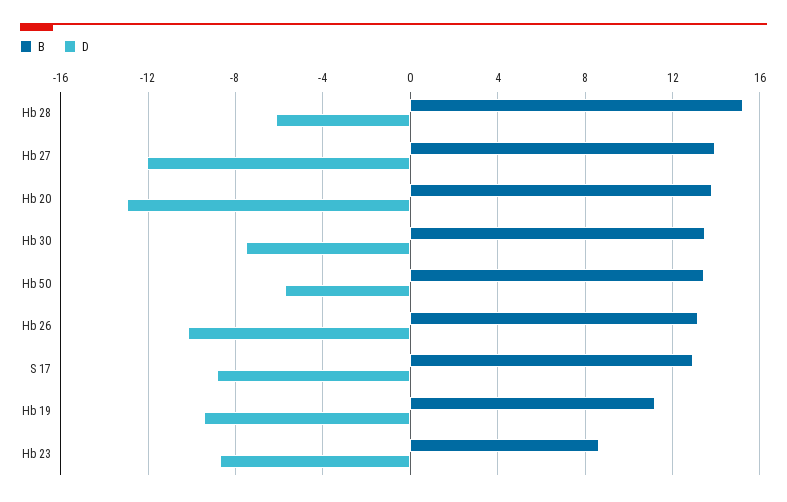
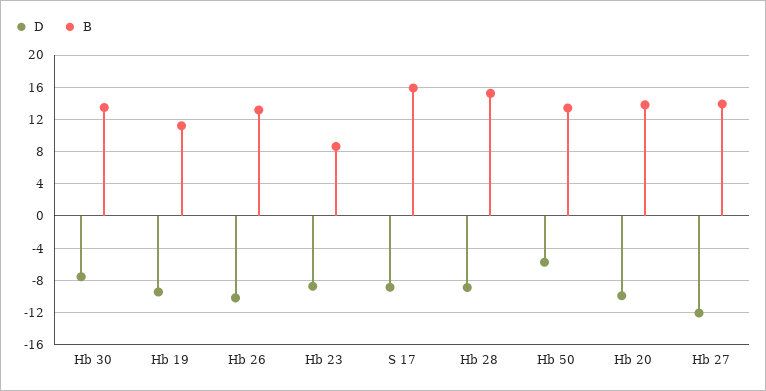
  {
    "B": {
      "Hb 28": 15,
      "Hb 27": 14,
      "Hb 20": 14,
      "Hb 30": 13.5,
      "Hb 50": 13.5,
      "Hb 26": 13,
-     "S 17": 13,
+     "S 17": 16,
      "Hb 19": 11,
      "Hb 23": 8.5
    },
    "D": {
-     "Hb 28": -6,
+     "Hb 28": -9,
      "Hb 27": -12,
-     "Hb 20": -13,
+     "Hb 20": -10,
      "Hb 30": -7.5,
      "Hb 50": -6,
      "Hb 26": -10,
      "S 17": -9,
      "Hb 19": -9.5,
      "Hb 23": -8.5
    }
  }

